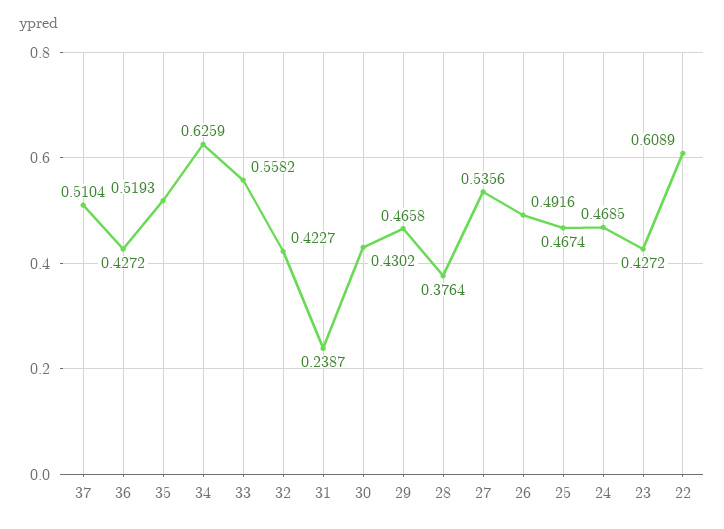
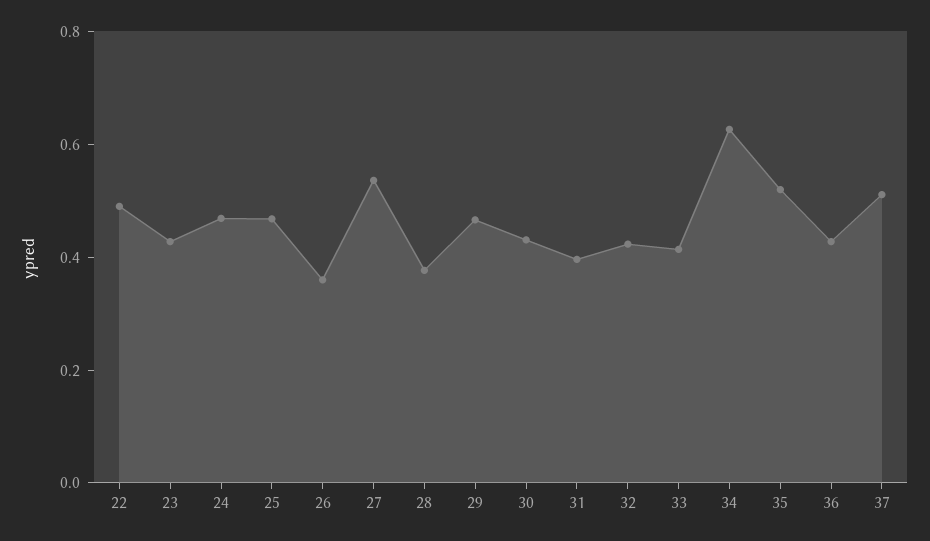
  {
    "37": 0.5104,
    "36": 0.4272,
    "35": 0.5193,
    "34": 0.6259,
-   "33": 0.5582,
+   "33": 0.4,
    "32": 0.4227,
-   "31": 0.2387,
+   "31": 0.4,
    "30": 0.4302,
    "29": 0.4658,
    "28": 0.3764,
    "27": 0.5356,
-   "26": 0.4916,
+   "26": 0.35,
    "25": 0.4674,
    "24": 0.4685,
    "23": 0.4272,
-   "22": 0.6089
+   "22": 0.5
  }

